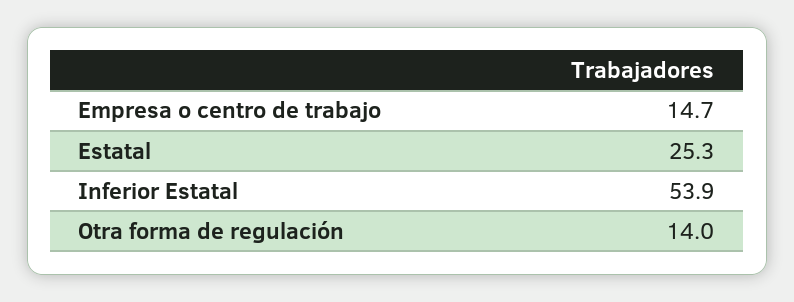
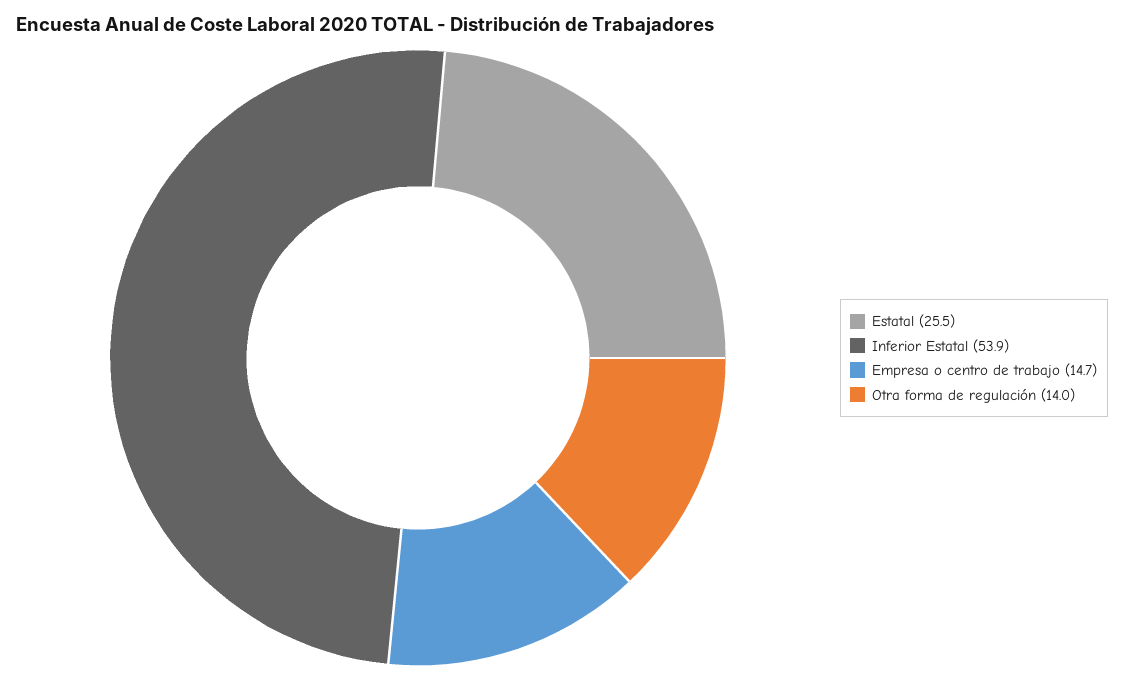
  {
    "Empresa o centro de trabajo": 14.7,
-   "Estatal": 25.3,
+   "Estatal": 25.5,
    "Inferior Estatal": 53.9,
    "Otra forma de regulación": 14
  }

